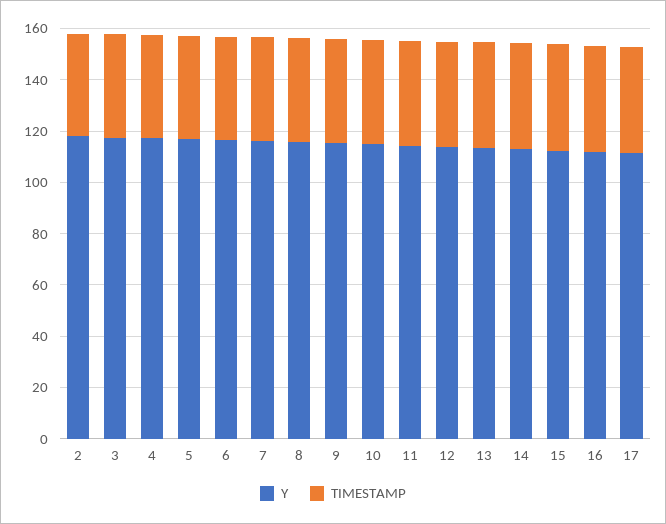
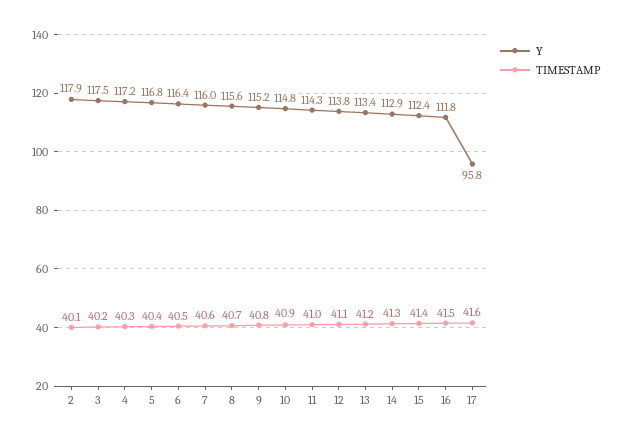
  {
    "Y": {
      "2": 117.9,
      "3": 117.5,
      "4": 117.2,
      "5": 116.8,
      "6": 116.4,
      "7": 116,
      "8": 115.6,
      "9": 115.2,
      "10": 114.8,
      "11": 114.3,
      "12": 113.8,
      "13": 113.4,
      "14": 112.9,
      "15": 112.4,
      "16": 111.8,
-     "17": 110
+     "17": 95.8
    },
    "TIMESTAMP": {
      "2": 40.1,
      "3": 40.2,
      "4": 40.3,
      "5": 40.4,
      "6": 40.5,
      "7": 40.6,
      "8": 40.7,
      "9": 40.8,
      "10": 40.9,
      "11": 41,
      "12": 41.1,
      "13": 41.2,
      "14": 41.3,
      "15": 41.4,
      "16": 41.5,
      "17": 41.6
    }
  }

